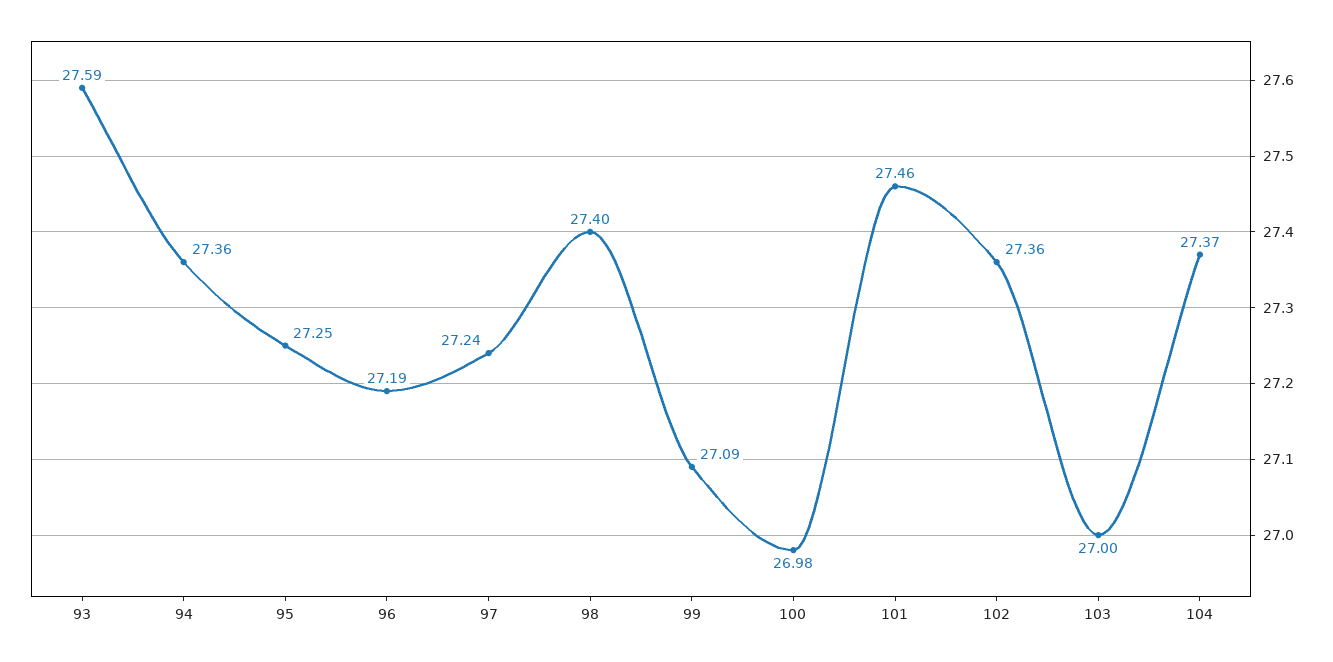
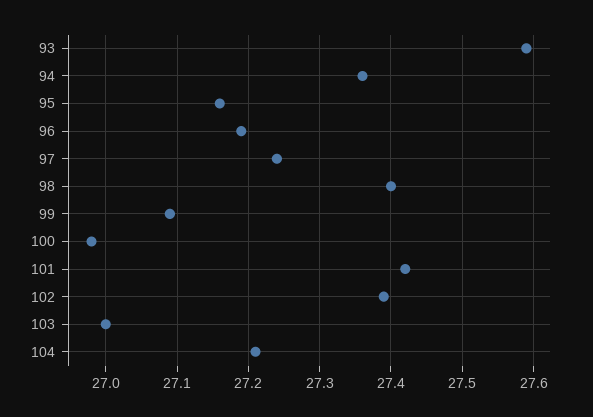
  {
    "93": 27.59,
    "94": 27.36,
-   "95": 27.25,
+   "95": 27.16,
    "96": 27.19,
    "97": 27.24,
    "98": 27.4,
    "99": 27.09,
    "100": 26.98,
-   "101": 27.46,
+   "101": 27.42,
-   "102": 27.36,
+   "102": 27.39,
    "103": 27,
-   "104": 27.37
+   "104": 27.21
  }

